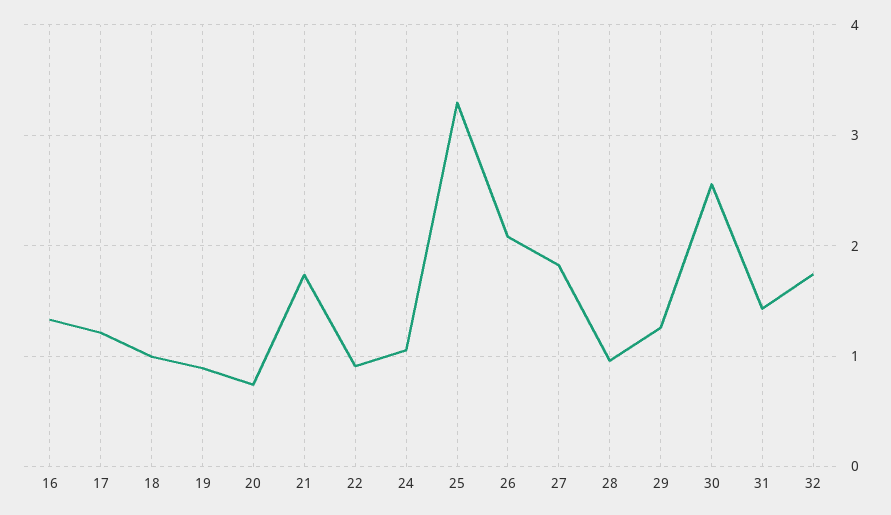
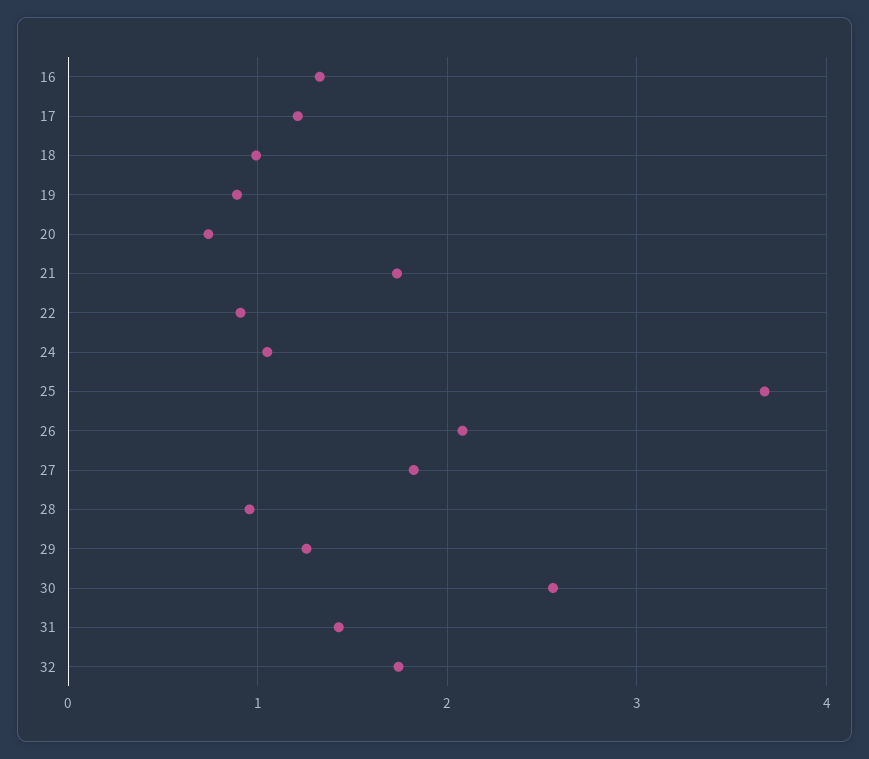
  {
    "16": 1.3,
    "17": 1.2,
    "18": 1,
    "19": 0.9,
    "20": 0.7,
    "21": 1.7,
    "22": 0.9,
    "24": 1.1,
-   "25": 3.3,
+   "25": 3.7,
    "26": 2.1,
    "27": 1.8,
    "28": 1,
    "29": 1.3,
    "30": 2.6,
    "31": 1.4,
    "32": 1.7
  }

